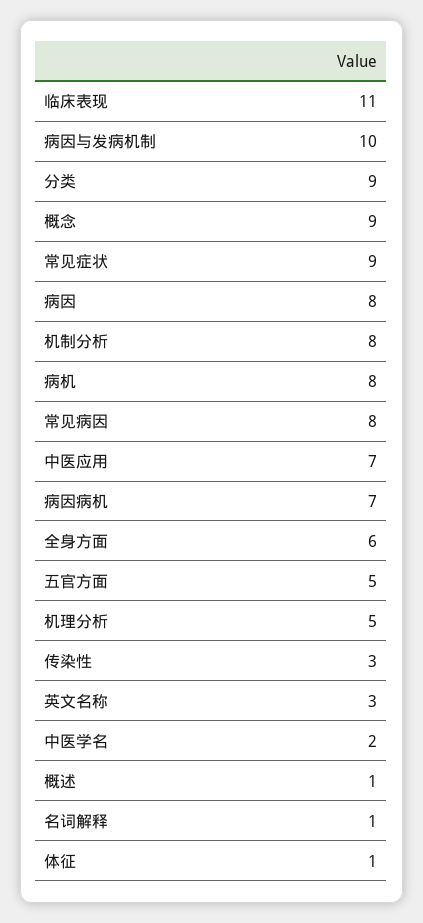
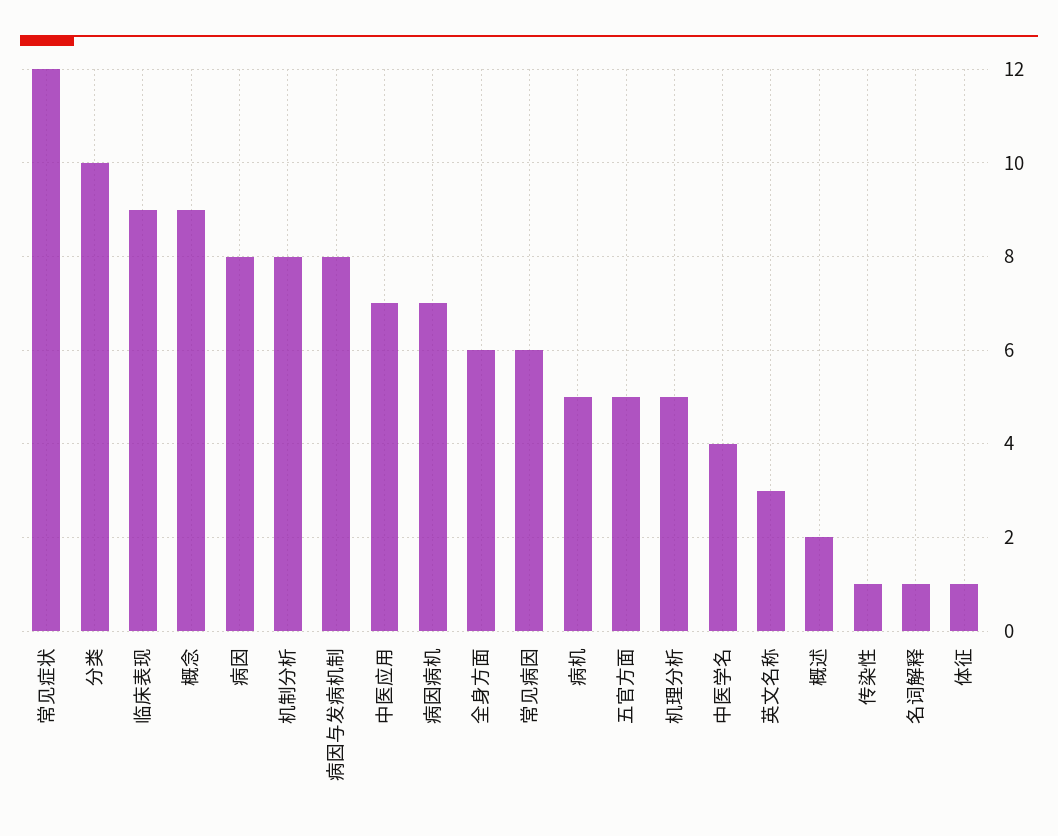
  {
-   "临床表现": 11,
+   "临床表现": 9,
-   "病因与发病机制": 10,
+   "病因与发病机制": 8,
-   "分类": 9,
+   "分类": 10,
    "概念": 9,
-   "常见症状": 9,
+   "常见症状": 12,
    "病因": 8,
    "机制分析": 8,
-   "病机": 8,
+   "病机": 5,
-   "常见病因": 8,
+   "常见病因": 6,
    "中医应用": 7,
    "病因病机": 7,
    "全身方面": 6,
    "五官方面": 5,
    "机理分析": 5,
-   "传染性": 3,
+   "传染性": 1,
    "英文名称": 3,
-   "中医学名": 2,
+   "中医学名": 4,
-   "概述": 1,
+   "概述": 2,
    "名词解释": 1,
    "体征": 1
  }

